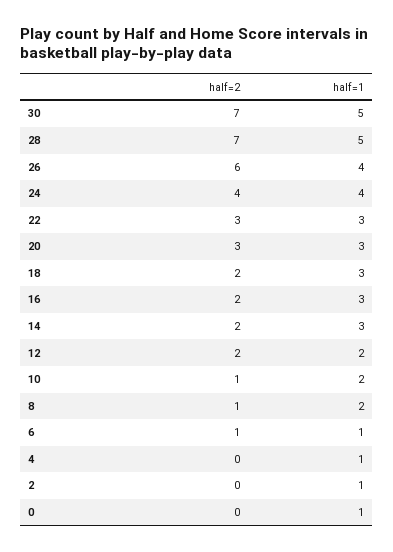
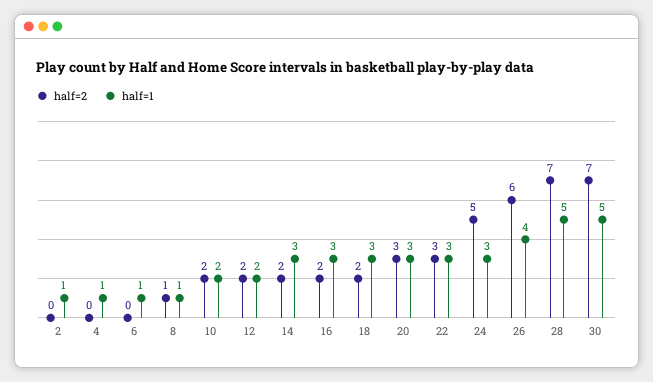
  {
    "half=2": {
      "30": 7,
      "28": 7,
      "26": 6,
-     "24": 4,
+     "24": 5,
      "22": 3,
      "20": 3,
      "18": 2,
      "16": 2,
      "14": 2,
      "12": 2,
-     "10": 1,
+     "10": 2,
      "8": 1,
-     "6": 1,
+     "6": 0,
      "4": 0,
-     "2": 0,
+     "2": 0
-     "0": 0
    },
    "half=1": {
      "30": 5,
      "28": 5,
      "26": 4,
-     "24": 4,
+     "24": 3,
      "22": 3,
      "20": 3,
      "18": 3,
      "16": 3,
      "14": 3,
      "12": 2,
      "10": 2,
-     "8": 2,
+     "8": 1,
      "6": 1,
      "4": 1,
-     "2": 1,
+     "2": 1
-     "0": 1
    }
  }

